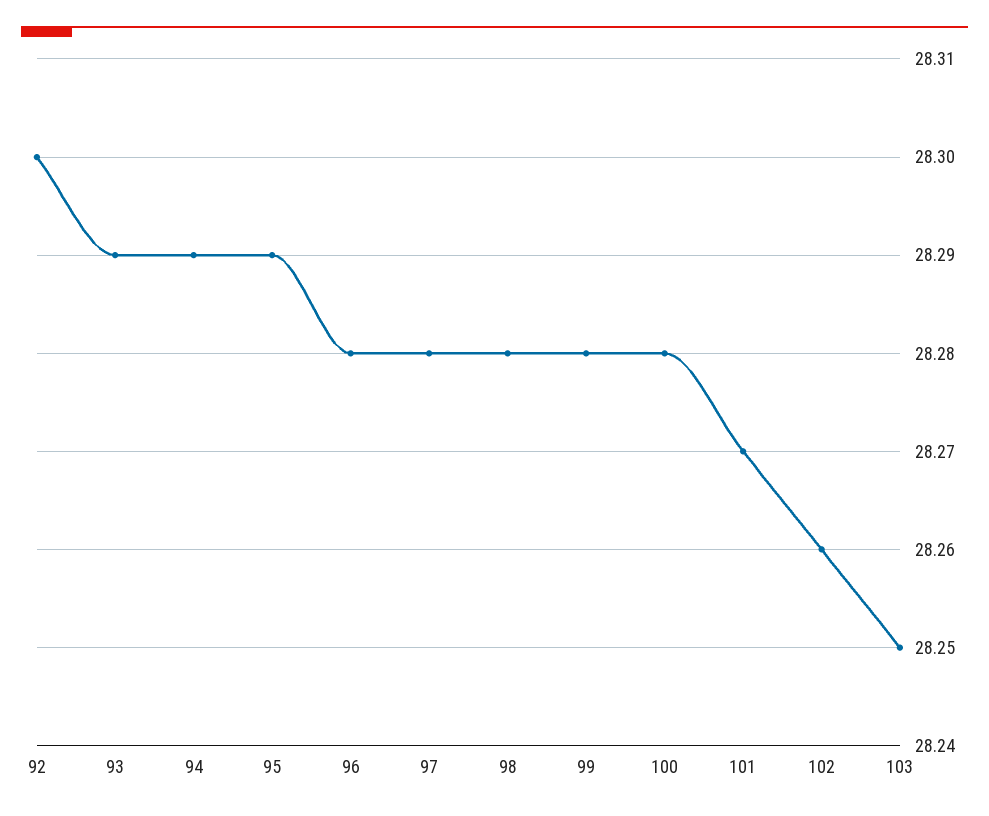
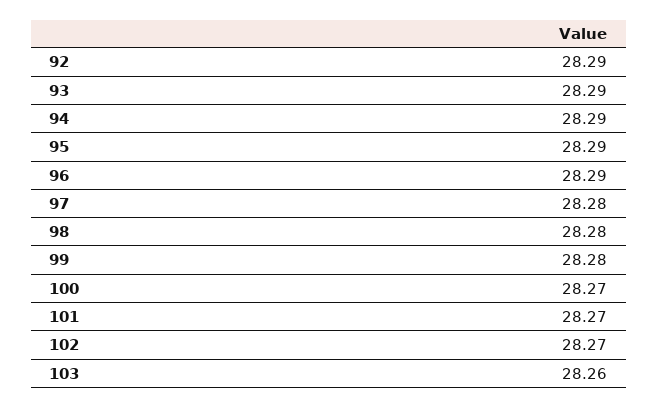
  {
-   "92": 28.3,
+   "92": 28.29,
    "93": 28.29,
    "94": 28.29,
    "95": 28.29,
-   "96": 28.28,
+   "96": 28.29,
    "97": 28.28,
    "98": 28.28,
    "99": 28.28,
-   "100": 28.28,
+   "100": 28.27,
    "101": 28.27,
-   "102": 28.26,
+   "102": 28.27,
-   "103": 28.25
+   "103": 28.26
  }

